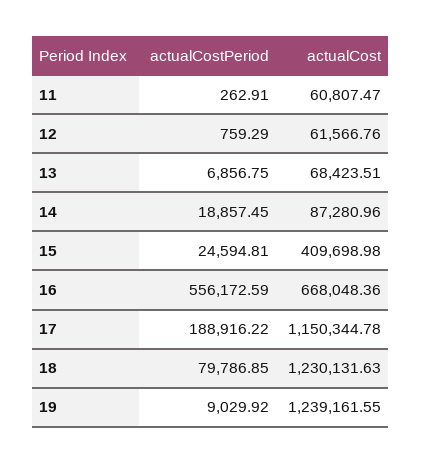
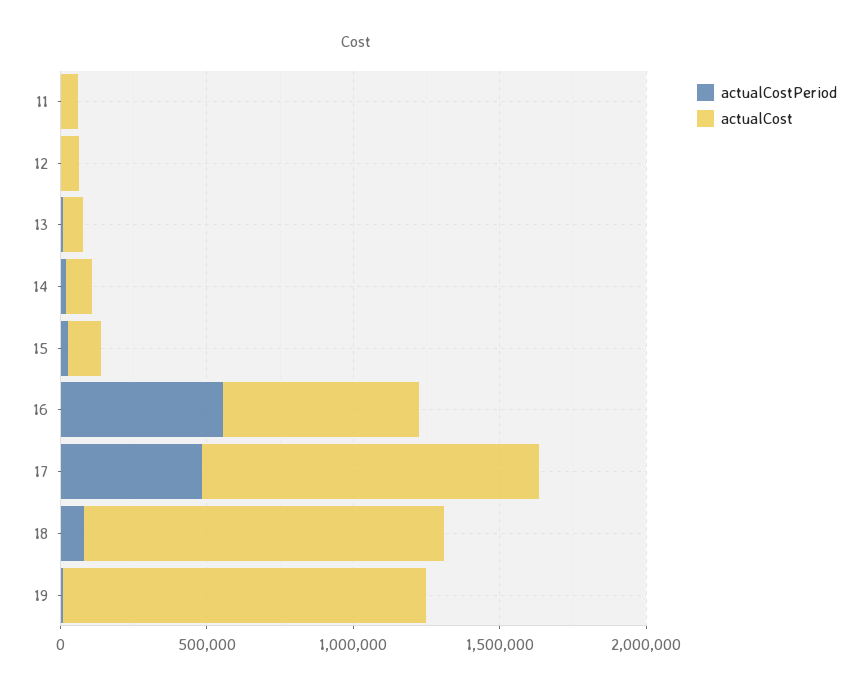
  {
    "actualCostPeriod": {
      "11": 262.91,
      "12": 759.29,
      "13": 6856.75,
      "14": 18857.45,
      "15": 24594.81,
      "16": 556172.59,
-     "17": 188916.22,
+     "17": 500000,
      "18": 79786.85,
      "19": 9029.92
    },
    "actualCost": {
      "11": 60807.47,
      "12": 61566.76,
      "13": 68423.51,
      "14": 87280.96,
-     "15": 409698.98,
+     "15": 100000,
      "16": 668048.36,
      "17": 1150344.78,
      "18": 1230131.63,
      "19": 1239161.55
    }
  }

